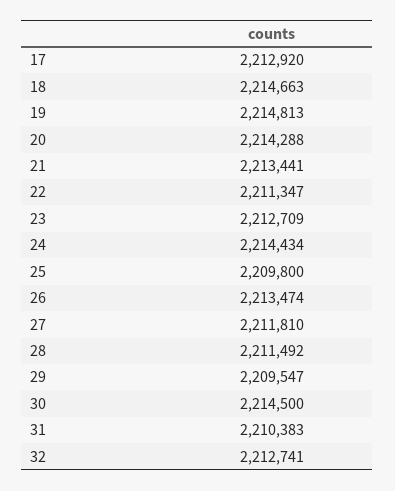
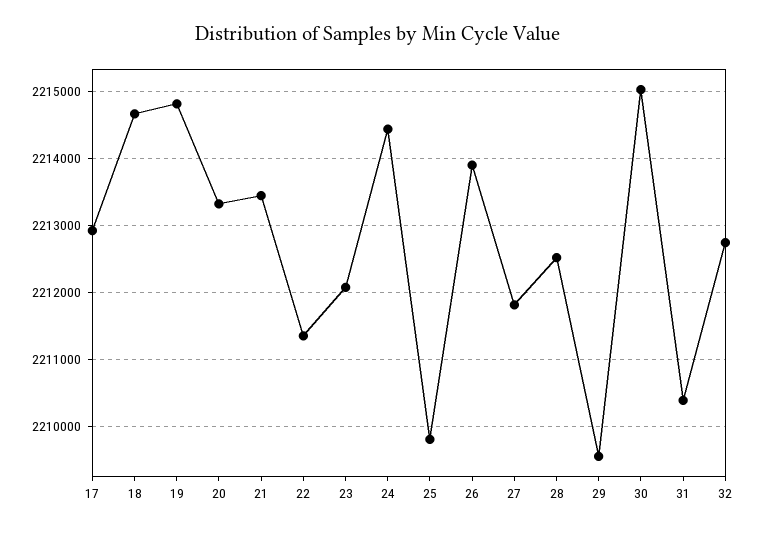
  {
    "17": 2212920,
    "18": 2214663,
    "19": 2214813,
-   "20": 2214288,
+   "20": 2213300,
    "21": 2213441,
    "22": 2211347,
-   "23": 2212709,
+   "23": 2212100,
    "24": 2214434,
    "25": 2209800,
-   "26": 2213474,
+   "26": 2213900,
    "27": 2211810,
-   "28": 2211492,
+   "28": 2212500,
    "29": 2209547,
-   "30": 2214500,
+   "30": 2215000,
    "31": 2210383,
    "32": 2212741
  }

